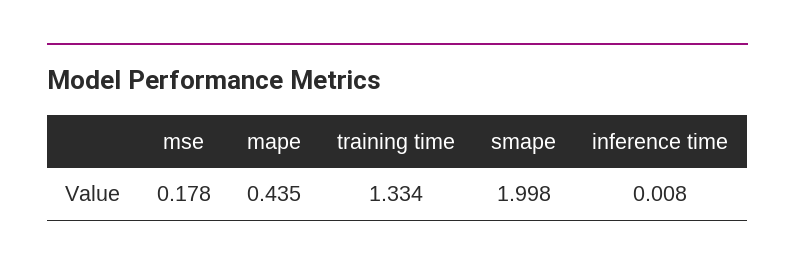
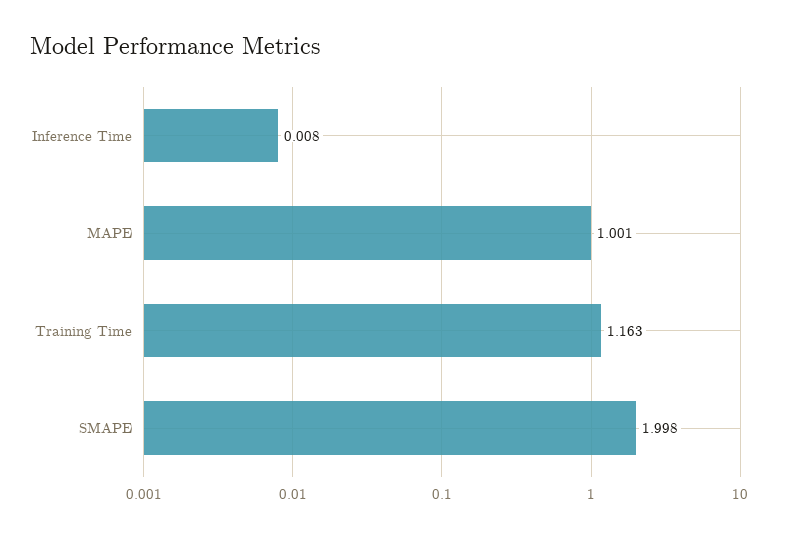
  {
-   "mse": 0.178,
-   "mape": 0.435,
+   "mape": 1.001,
-   "training time": 1.334,
+   "training time": 1.163,
    "smape": 1.998,
    "inference time": 0.008
  }

